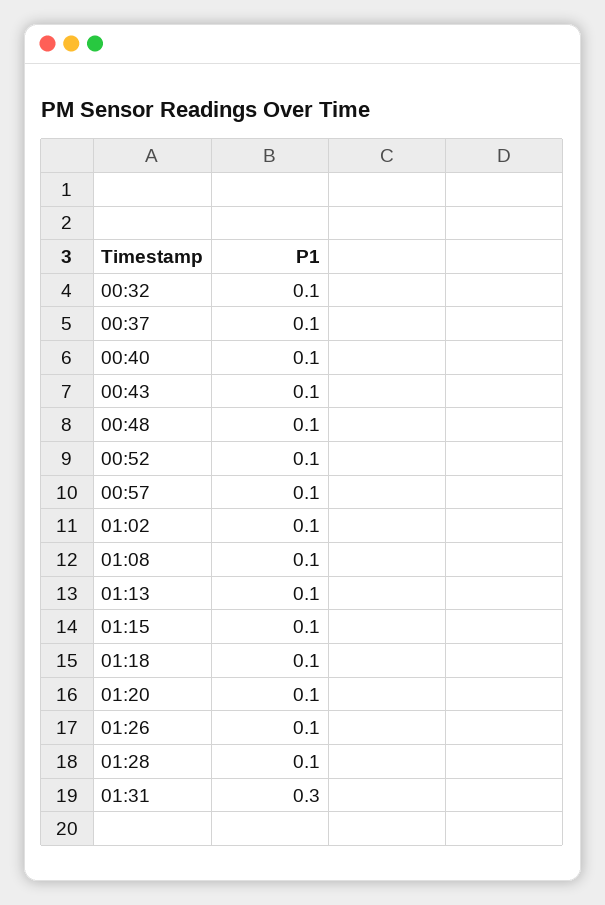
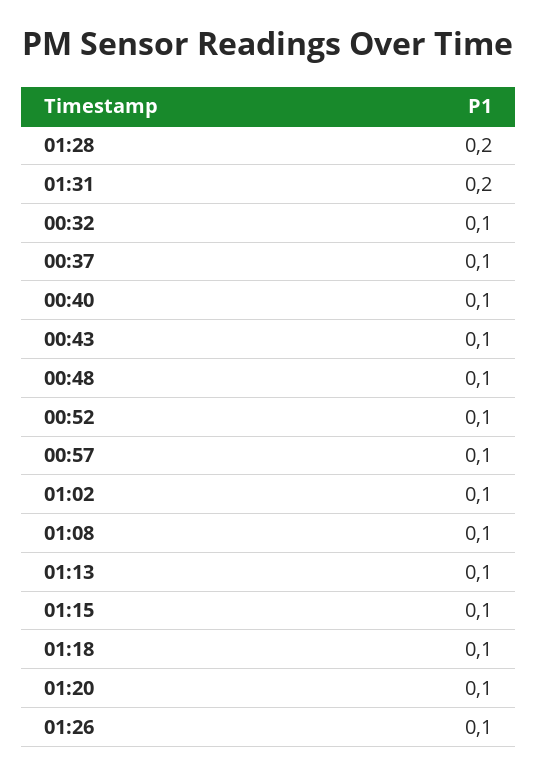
  {
    "00:32": 0.1,
    "00:37": 0.1,
    "00:40": 0.1,
    "00:43": 0.1,
    "00:48": 0.1,
    "00:52": 0.1,
    "00:57": 0.1,
    "01:02": 0.1,
    "01:08": 0.1,
    "01:13": 0.1,
    "01:15": 0.1,
    "01:18": 0.1,
    "01:20": 0.1,
    "01:26": 0.1,
-   "01:28": 0.1,
+   "01:28": 0.2,
-   "01:31": 0.3
+   "01:31": 0.2
  }

